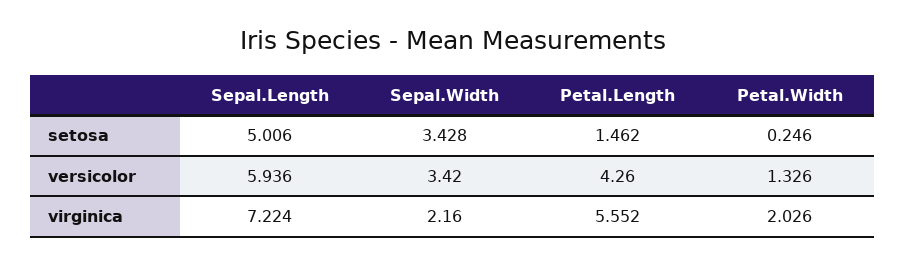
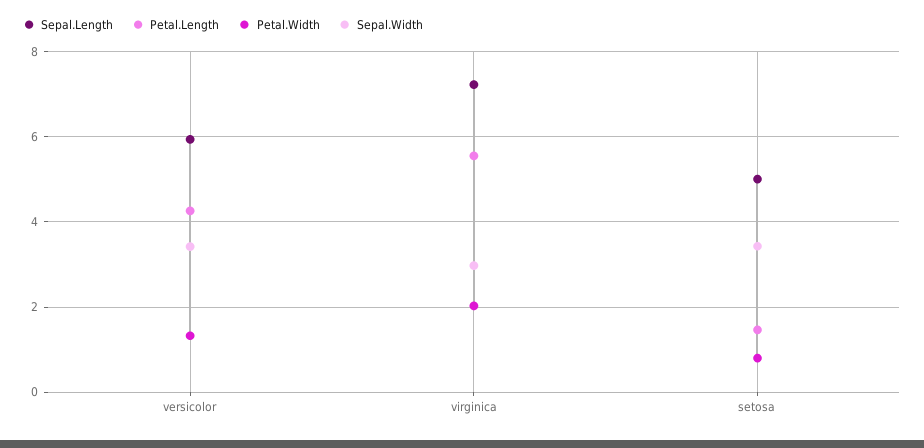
  {
    "Sepal.Length": {
      "setosa": 5.006,
      "versicolor": 5.936,
      "virginica": 7.224
    },
    "Sepal.Width": {
      "setosa": 3.428,
      "versicolor": 3.42,
-     "virginica": 2.16
+     "virginica": 3
    },
    "Petal.Length": {
      "setosa": 1.462,
      "versicolor": 4.26,
      "virginica": 5.552
    },
    "Petal.Width": {
-     "setosa": 0.246,
+     "setosa": 0.8,
      "versicolor": 1.326,
      "virginica": 2.026
    }
  }

